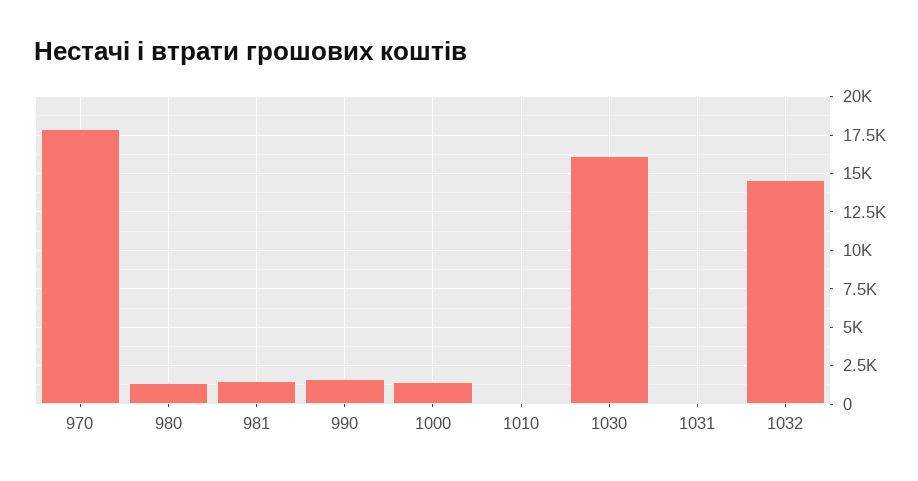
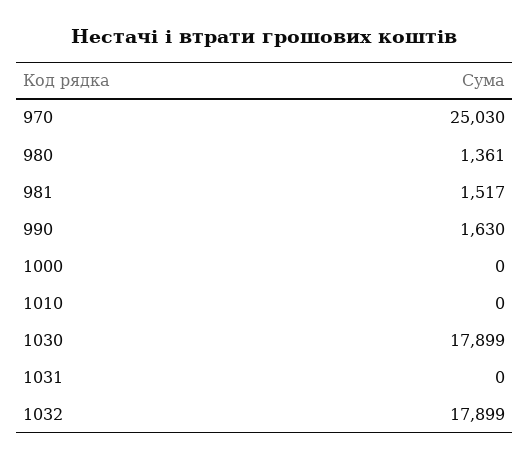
  {
-   "970": 18000,
+   "970": 25030,
    "980": 1361,
    "981": 1517,
    "990": 1630,
-   "1000": 1500,
+   "1000": 0,
    "1010": 0,
-   "1030": 16000,
+   "1030": 17899,
    "1031": 0,
-   "1032": 14500
+   "1032": 17899
  }

